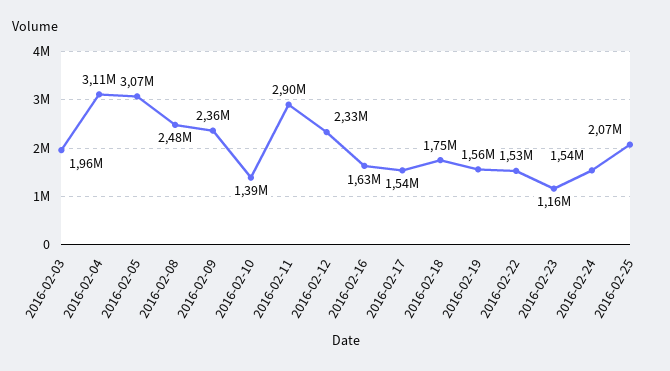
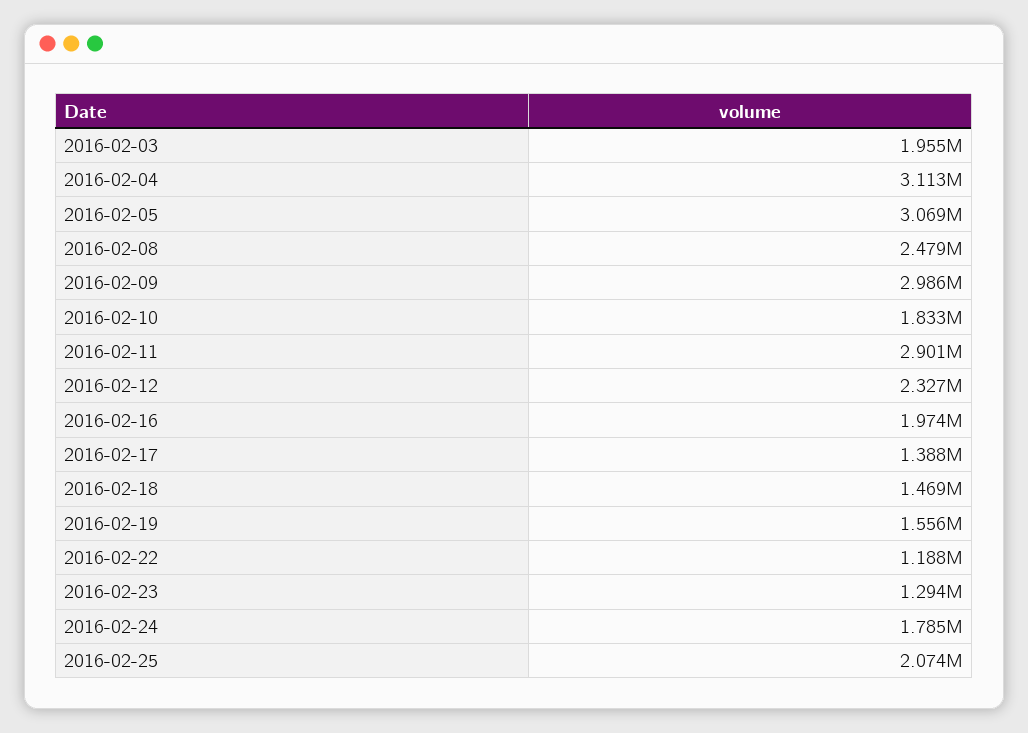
  {
    "2016-02-03": 1955000,
    "2016-02-04": 3113000,
    "2016-02-05": 3069000,
    "2016-02-08": 2479000,
-   "2016-02-09": 2360000,
+   "2016-02-09": 2986000,
-   "2016-02-10": 1390000,
+   "2016-02-10": 1833000,
    "2016-02-11": 2901000,
    "2016-02-12": 2327000,
-   "2016-02-16": 1630000,
+   "2016-02-16": 1974000,
-   "2016-02-17": 1540000,
+   "2016-02-17": 1388000,
-   "2016-02-18": 1750000,
+   "2016-02-18": 1469000,
    "2016-02-19": 1556000,
-   "2016-02-22": 1530000,
+   "2016-02-22": 1188000,
-   "2016-02-23": 1160000,
+   "2016-02-23": 1294000,
-   "2016-02-24": 1540000,
+   "2016-02-24": 1785000,
    "2016-02-25": 2074000
  }

